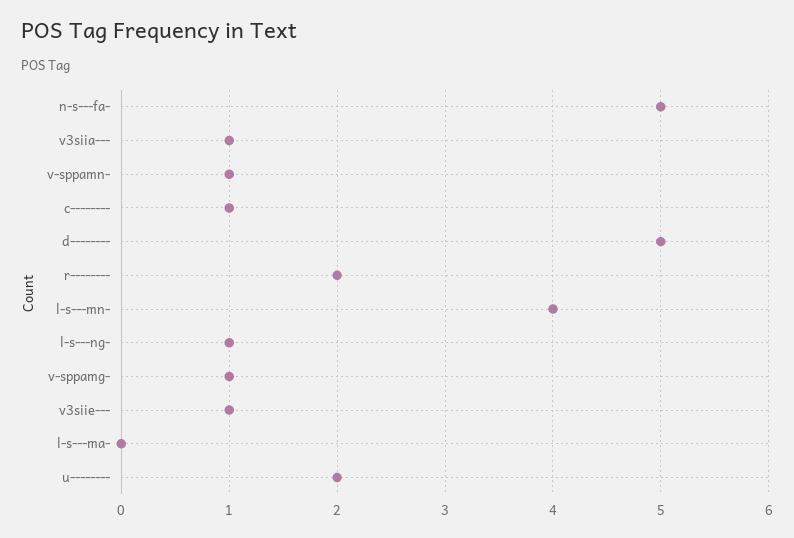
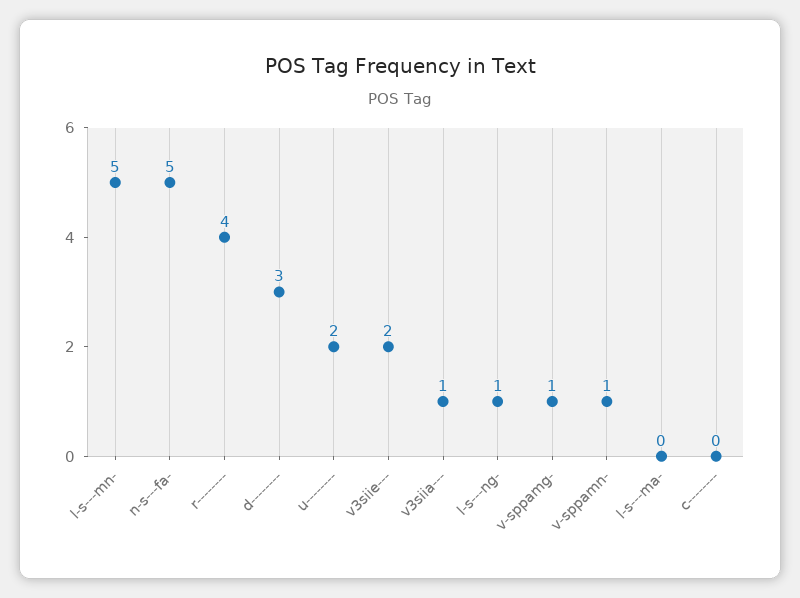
  {
    "n-s---fa-": 5,
    "v3siia---": 1,
    "v-sppamn-": 1,
-   "c--------": 1,
+   "c--------": 0,
-   "d--------": 5,
+   "d--------": 3,
-   "r--------": 2,
+   "r--------": 4,
-   "l-s---mn-": 4,
+   "l-s---mn-": 5,
    "l-s---ng-": 1,
    "v-sppamg-": 1,
-   "v3siie---": 1,
+   "v3siie---": 2,
    "l-s---ma-": 0,
    "u--------": 2
  }

